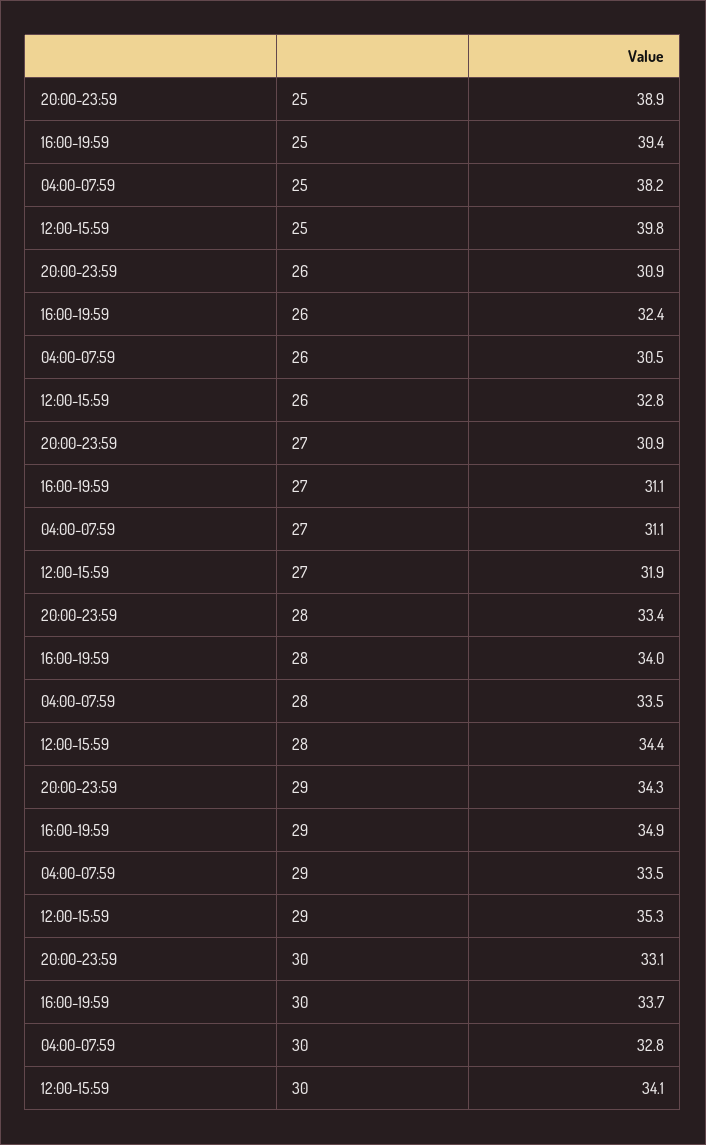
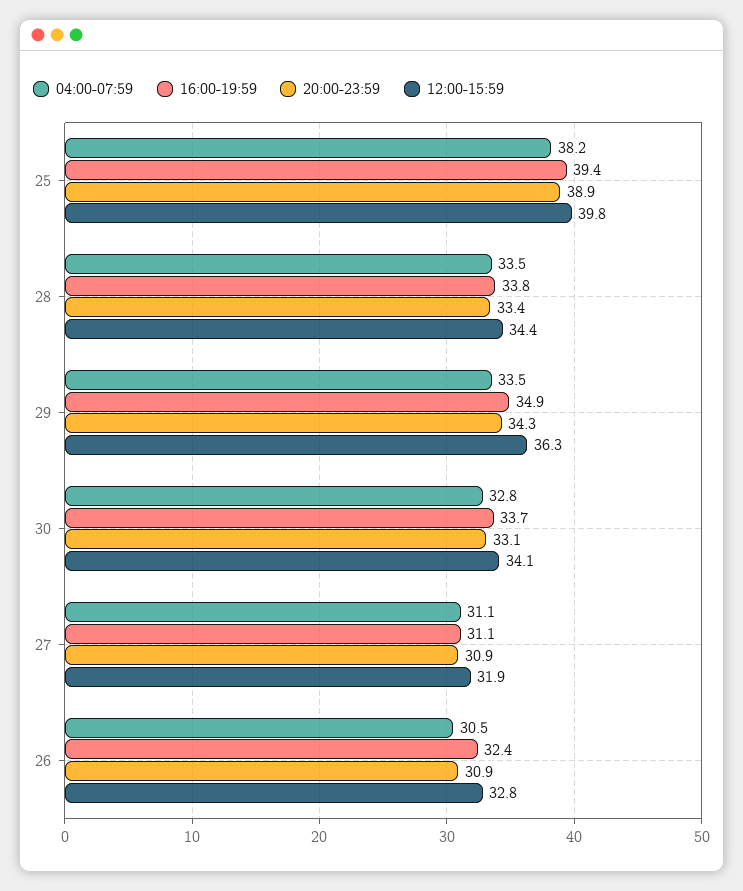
  {
    "20:00-23:59": {
      "25": 38.9,
      "26": 30.9,
      "27": 30.9,
      "28": 33.4,
      "29": 34.3,
      "30": 33.1
    },
    "16:00-19:59": {
      "25": 39.4,
      "26": 32.4,
      "27": 31.1,
-     "28": 34,
+     "28": 33.8,
      "29": 34.9,
      "30": 33.7
    },
    "04:00-07:59": {
      "25": 38.2,
      "26": 30.5,
      "27": 31.1,
      "28": 33.5,
      "29": 33.5,
      "30": 32.8
    },
    "12:00-15:59": {
      "25": 39.8,
      "26": 32.8,
      "27": 31.9,
      "28": 34.4,
-     "29": 35.3,
+     "29": 36.3,
      "30": 34.1
    }
  }

